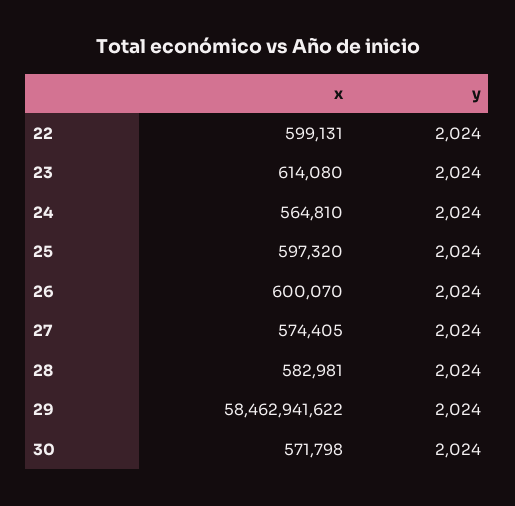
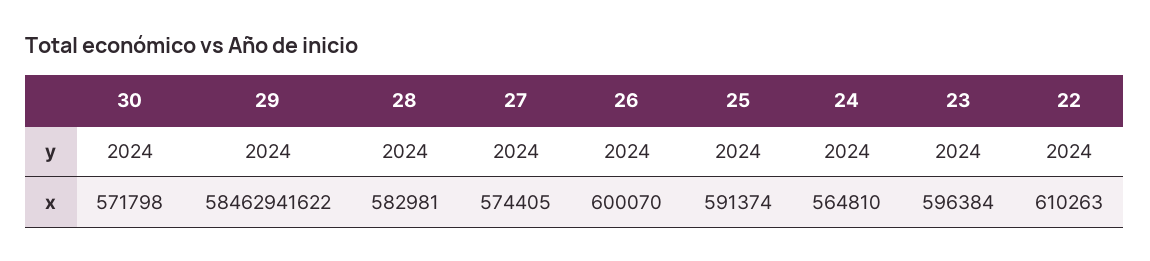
  {
    "x": {
-     "22": 599131,
+     "22": 610263,
-     "23": 614080,
+     "23": 596384,
      "24": 564810,
-     "25": 597320,
+     "25": 591374,
      "26": 600070,
      "27": 574405,
      "28": 582981,
      "29": 58462941622,
      "30": 571798
    },
    "y": {
      "22": 2024,
      "23": 2024,
      "24": 2024,
      "25": 2024,
      "26": 2024,
      "27": 2024,
      "28": 2024,
      "29": 2024,
      "30": 2024
    }
  }

